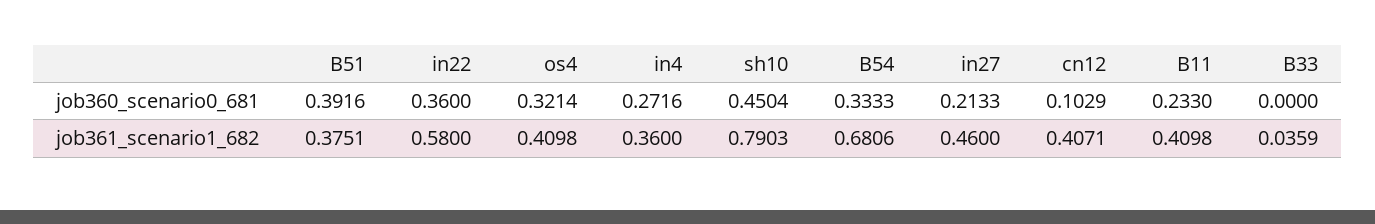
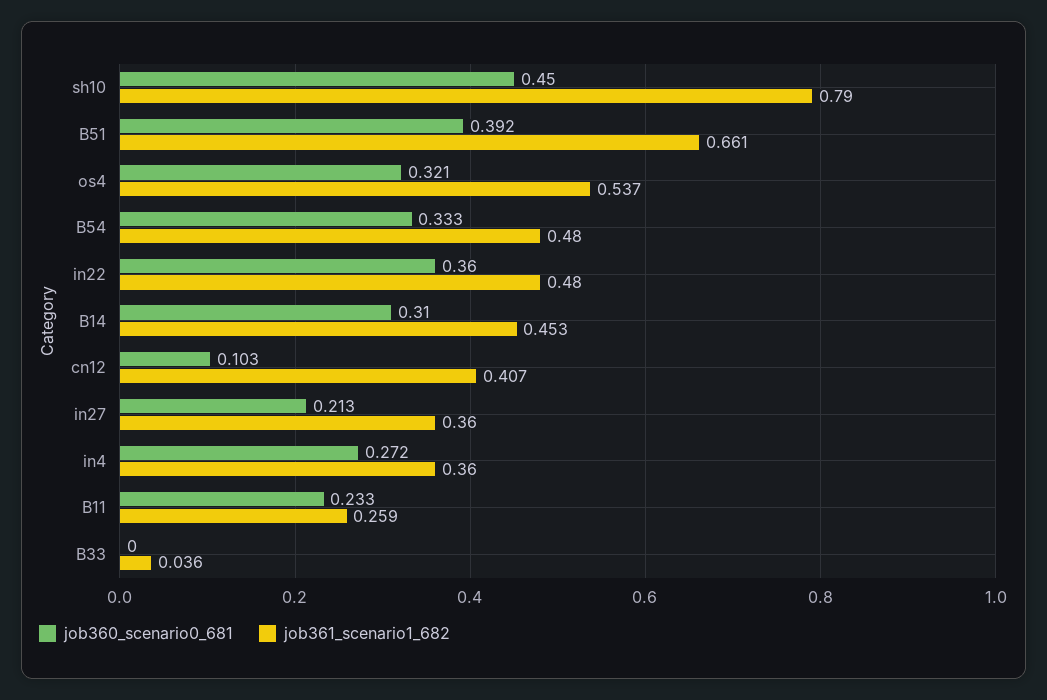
  {
    "job360_scenario0_681": {
      "B51": 0.3916,
      "in22": 0.36,
      "os4": 0.3214,
      "in4": 0.2716,
      "sh10": 0.4504,
      "B54": 0.3333,
      "in27": 0.2133,
      "cn12": 0.1029,
      "B11": 0.233,
-     "B33": 0
+     "B33": 0,
+     "B14": 0.31
    },
    "job361_scenario1_682": {
-     "B51": 0.3751,
+     "B51": 0.661,
-     "in22": 0.58,
+     "in22": 0.48,
-     "os4": 0.4098,
+     "os4": 0.537,
      "in4": 0.36,
      "sh10": 0.7903,
-     "B54": 0.6806,
+     "B54": 0.48,
-     "in27": 0.46,
+     "in27": 0.36,
      "cn12": 0.4071,
-     "B11": 0.4098,
+     "B11": 0.259,
-     "B33": 0.0359
+     "B33": 0.0359,
+     "B14": 0.453
    }
  }

